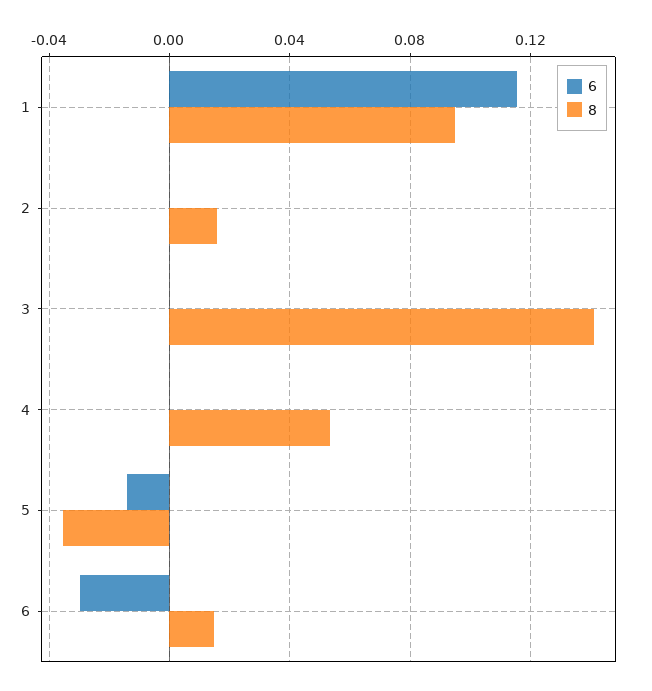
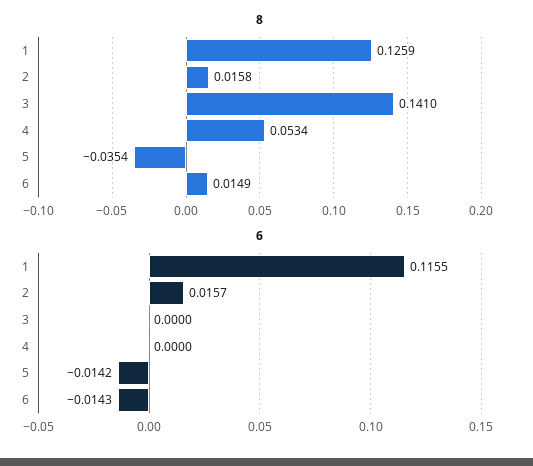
  {
    "6": {
      "1": 0.1155,
-     "2": 0,
+     "2": 0.0157,
      "3": 0,
      "4": 0,
      "5": -0.0142,
-     "6": -0.03
+     "6": -0.0143
    },
    "8": {
-     "1": 0.095,
+     "1": 0.1259,
      "2": 0.0158,
      "3": 0.141,
      "4": 0.0534,
      "5": -0.0354,
      "6": 0.0149
    }
  }

